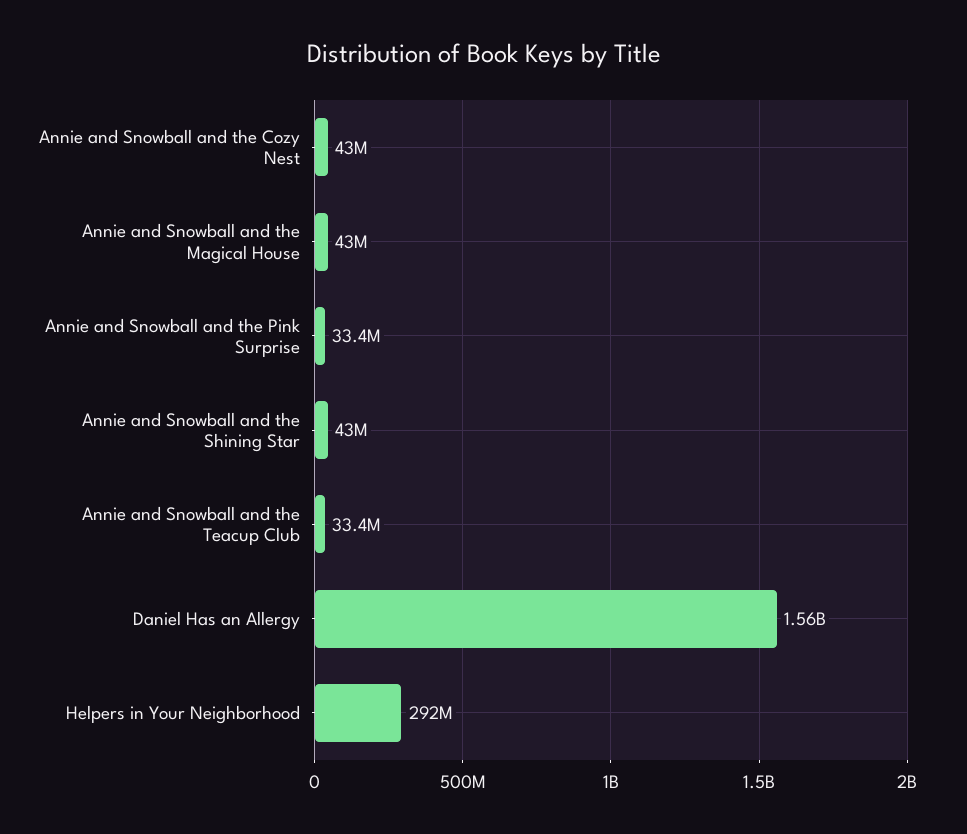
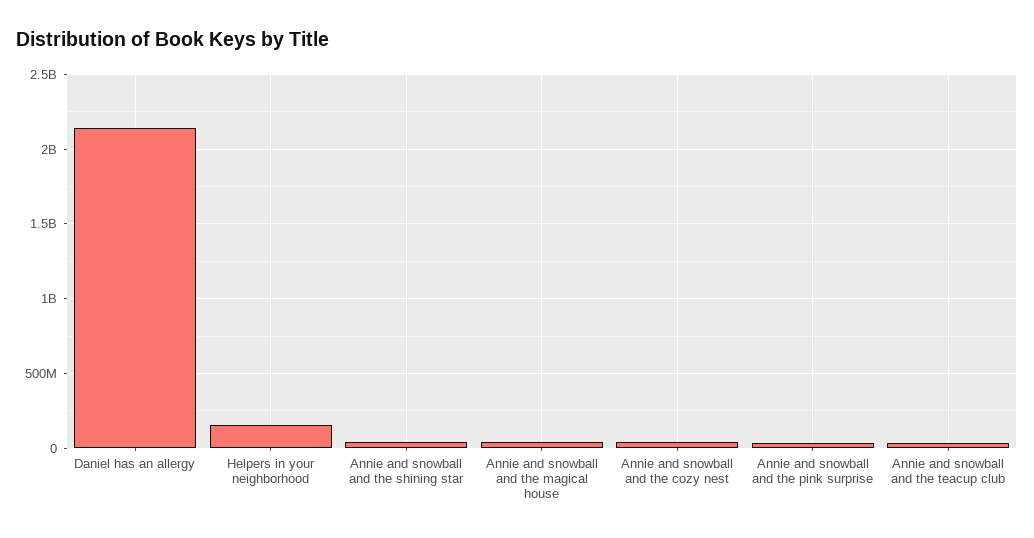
  {
    "Annie and Snowball and the Cozy Nest": 43000000,
    "Annie and Snowball and the Magical House": 43000000,
    "Annie and Snowball and the Pink Surprise": 33400000,
    "Annie and Snowball and the Shining Star": 43000000,
    "Annie and Snowball and the Teacup Club": 33400000,
-   "Daniel Has an Allergy": 1560000000,
+   "Daniel Has an Allergy": 2150000000,
-   "Helpers in Your Neighborhood": 292000000
+   "Helpers in Your Neighborhood": 150000000
  }

